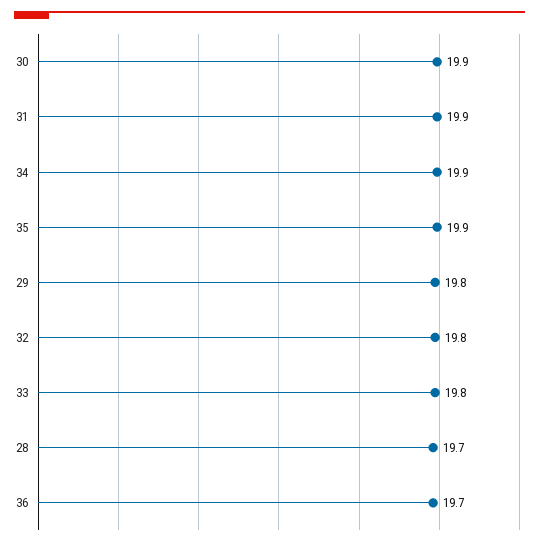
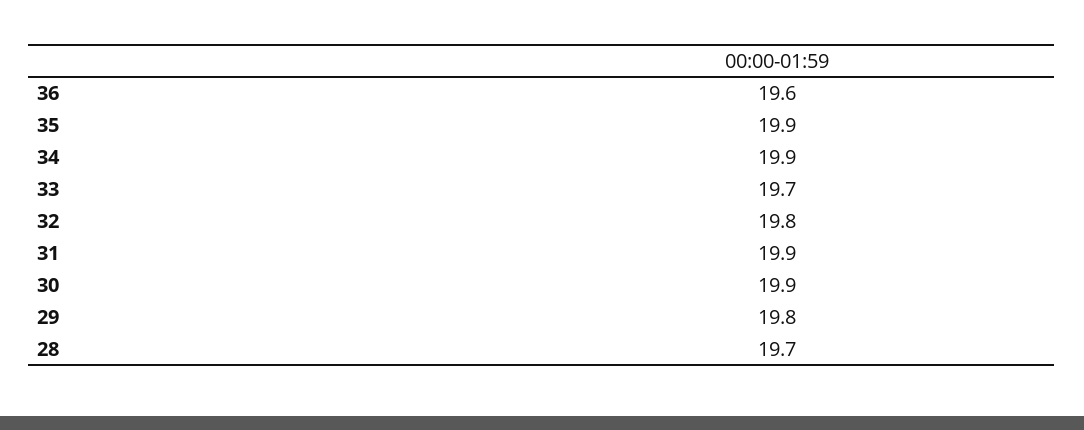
  {
    "30": 19.9,
    "31": 19.9,
    "34": 19.9,
    "35": 19.9,
    "29": 19.8,
    "32": 19.8,
-   "33": 19.8,
+   "33": 19.7,
    "28": 19.7,
-   "36": 19.7
+   "36": 19.6
  }

